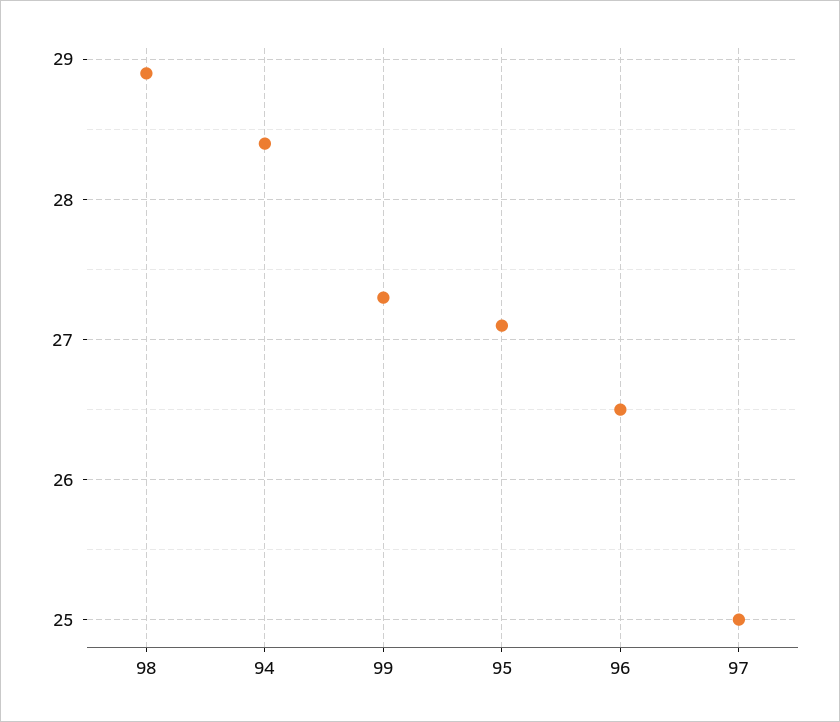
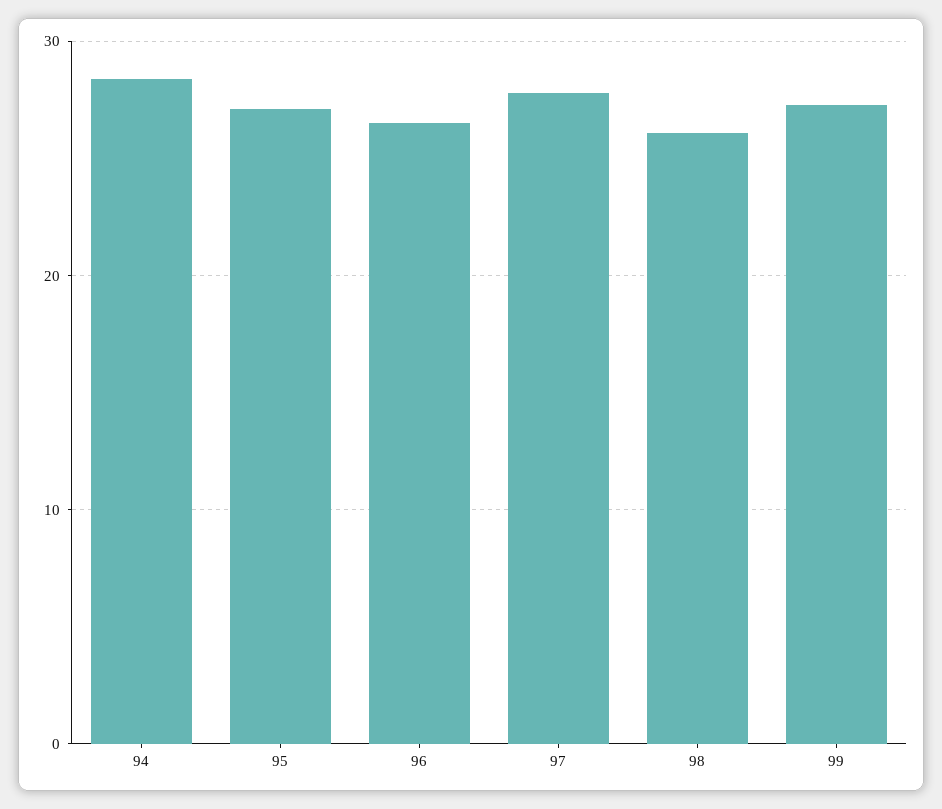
  {
-   "98": 28.9,
+   "98": 26,
    "94": 28.4,
    "99": 27.3,
    "95": 27.1,
    "96": 26.5,
-   "97": 25
+   "97": 28
  }

